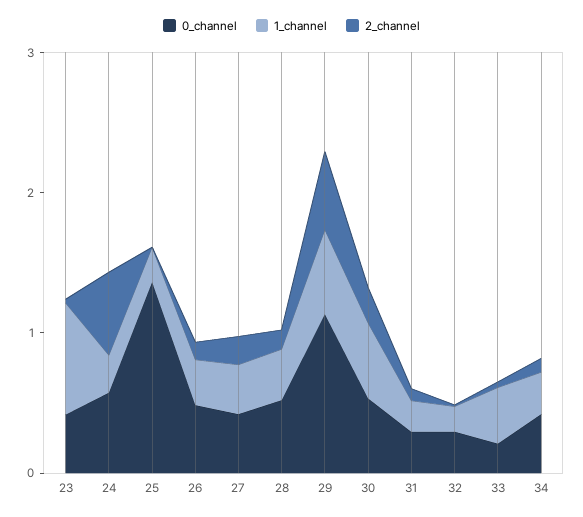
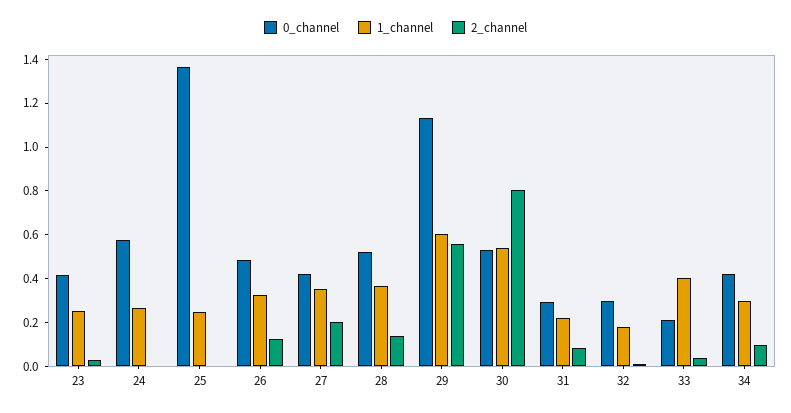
  {
    "0_channel": {
      "23": 0.4,
      "24": 0.55,
      "25": 1.35,
      "26": 0.5,
      "27": 0.4,
      "28": 0.5,
      "29": 1.15,
      "30": 0.55,
      "31": 0.3,
      "32": 0.3,
      "33": 0.2,
      "34": 0.4
    },
    "1_channel": {
-     "23": 0.8,
+     "23": 0.25,
      "24": 0.25,
      "25": 0.25,
      "26": 0.35,
      "27": 0.35,
      "28": 0.35,
      "29": 0.6,
      "30": 0.55,
      "31": 0.2,
      "32": 0.2,
      "33": 0.4,
      "34": 0.3
    },
    "2_channel": {
      "23": 0.05,
-     "24": 0.6,
+     "24": 0,
      "25": 0,
      "26": 0.1,
      "27": 0.2,
      "28": 0.15,
      "29": 0.55,
-     "30": 0.2,
+     "30": 0.8,
      "31": 0.1,
      "32": 0,
      "33": 0.05,
      "34": 0.1
    }
  }

